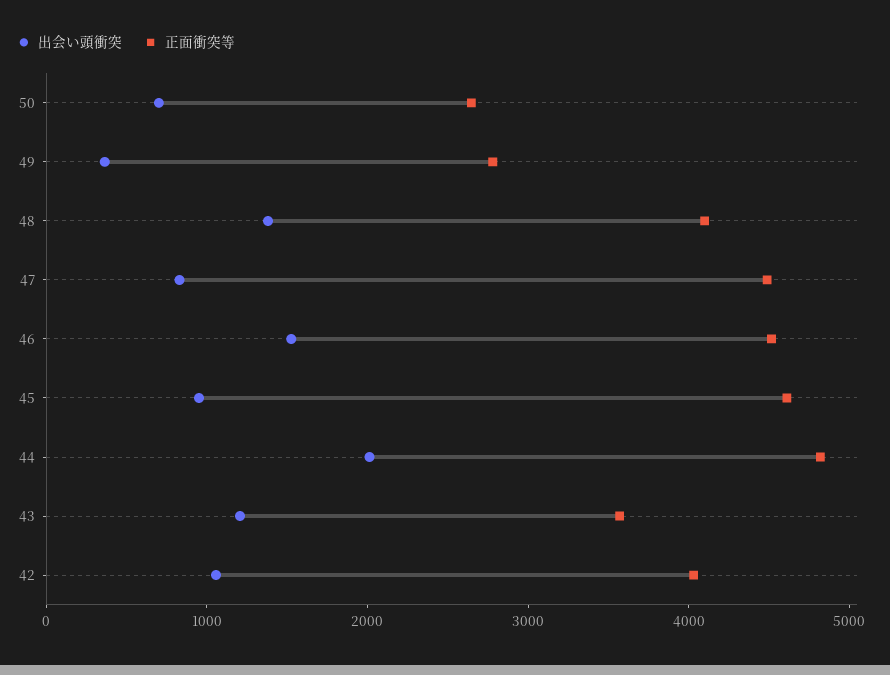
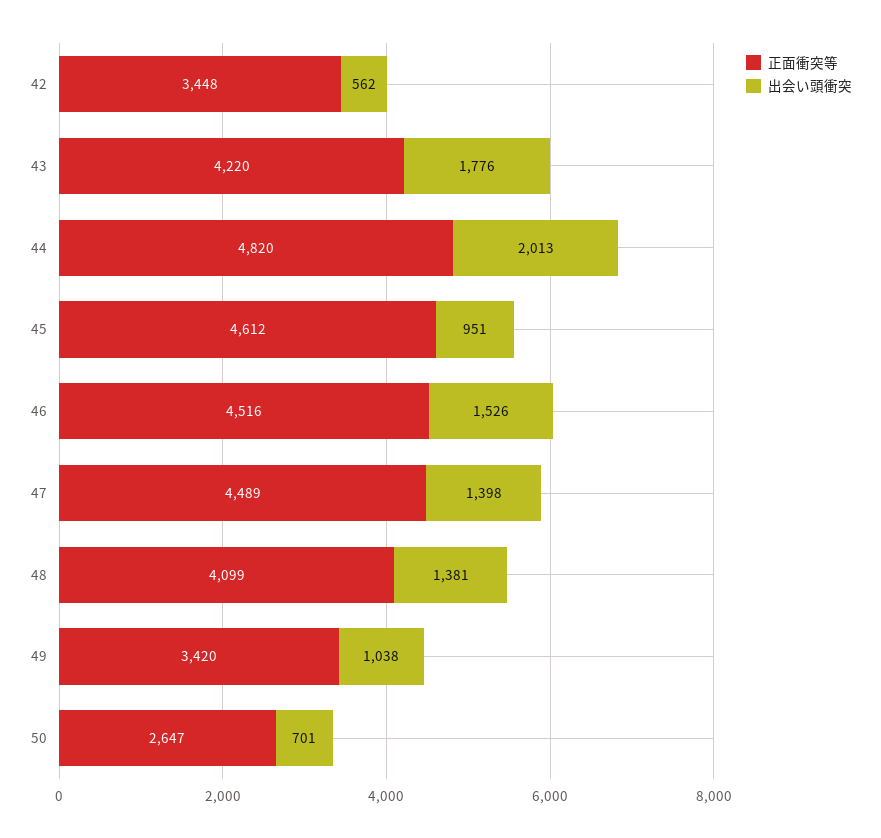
  {
    "出会い頭衝突": {
      "50": 701,
-     "49": 400,
+     "49": 1038,
      "48": 1381,
-     "47": 800,
+     "47": 1398,
      "46": 1526,
      "45": 951,
      "44": 2013,
-     "43": 1200,
+     "43": 1776,
-     "42": 1000
+     "42": 562
    },
    "正面衝突等": {
      "50": 2647,
-     "49": 2800,
+     "49": 3420,
      "48": 4099,
      "47": 4489,
      "46": 4516,
      "45": 4612,
      "44": 4820,
-     "43": 3600,
+     "43": 4220,
-     "42": 4000
+     "42": 3448
    }
  }

